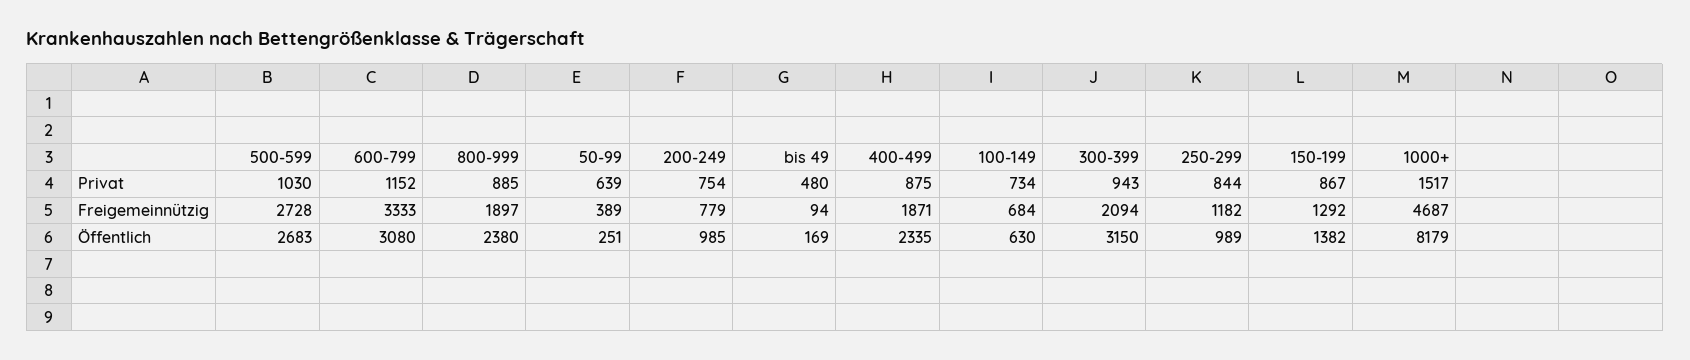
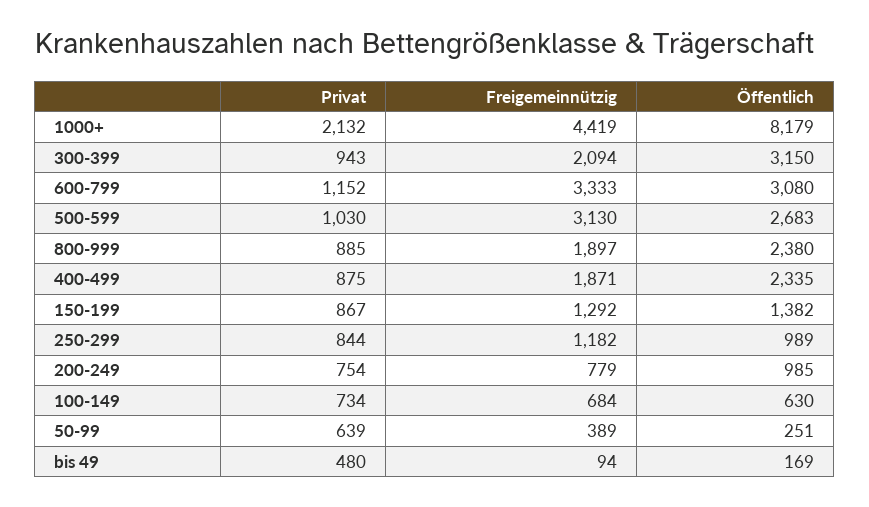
  {
    "500-599": {
      "Privat": 1030,
-     "Freigemeinnützig": 2728,
+     "Freigemeinnützig": 3130,
      "Öffentlich": 2683
    },
    "600-799": {
      "Privat": 1152,
      "Freigemeinnützig": 3333,
      "Öffentlich": 3080
    },
    "800-999": {
      "Privat": 885,
      "Freigemeinnützig": 1897,
      "Öffentlich": 2380
    },
    "50-99": {
      "Privat": 639,
      "Freigemeinnützig": 389,
      "Öffentlich": 251
    },
    "200-249": {
      "Privat": 754,
      "Freigemeinnützig": 779,
      "Öffentlich": 985
    },
    "bis 49": {
      "Privat": 480,
      "Freigemeinnützig": 94,
      "Öffentlich": 169
    },
    "400-499": {
      "Privat": 875,
      "Freigemeinnützig": 1871,
      "Öffentlich": 2335
    },
    "100-149": {
      "Privat": 734,
      "Freigemeinnützig": 684,
      "Öffentlich": 630
    },
    "300-399": {
      "Privat": 943,
      "Freigemeinnützig": 2094,
      "Öffentlich": 3150
    },
    "250-299": {
      "Privat": 844,
      "Freigemeinnützig": 1182,
      "Öffentlich": 989
    },
    "150-199": {
      "Privat": 867,
      "Freigemeinnützig": 1292,
      "Öffentlich": 1382
    },
    "1000+": {
-     "Privat": 1517,
+     "Privat": 2132,
-     "Freigemeinnützig": 4687,
+     "Freigemeinnützig": 4419,
      "Öffentlich": 8179
    }
  }

